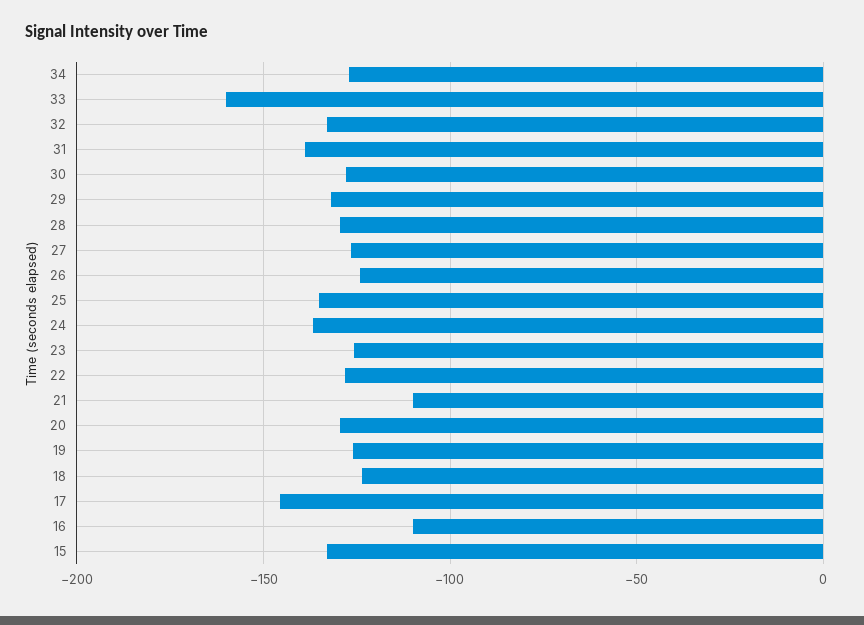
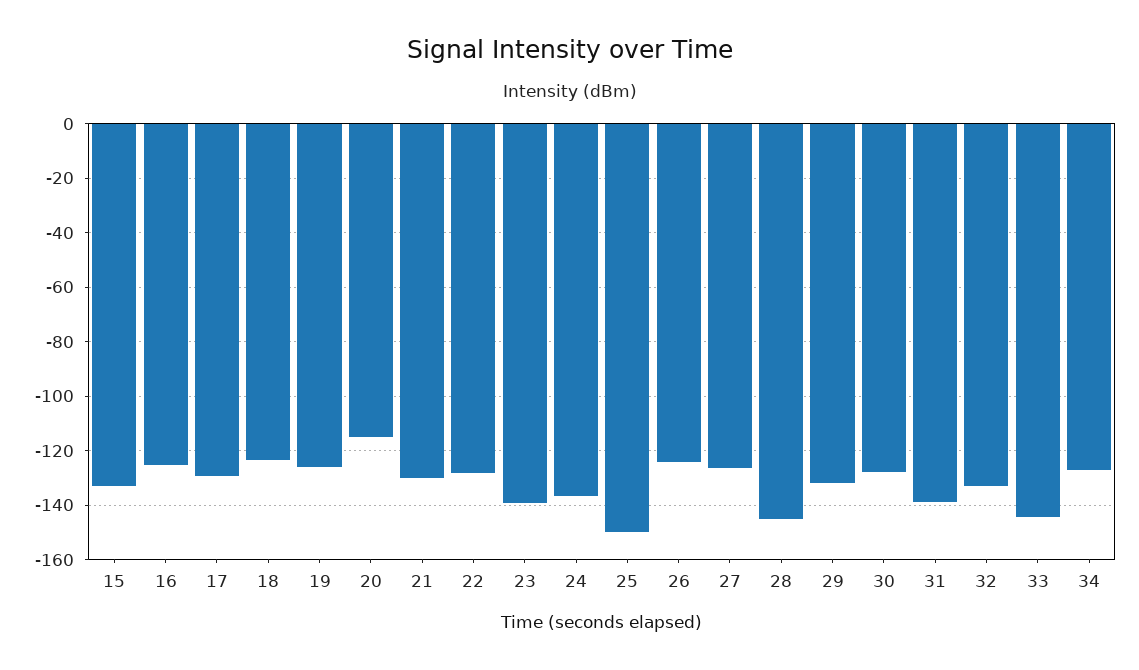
  {
    "34": -127.5,
-   "33": -160,
+   "33": -145,
    "32": -132.5,
    "31": -140,
    "30": -127.5,
    "29": -132.5,
-   "28": -130,
+   "28": -145,
    "27": -127.5,
    "26": -125,
-   "25": -135,
+   "25": -150,
    "24": -137.5,
-   "23": -125,
+   "23": -140,
    "22": -127.5,
-   "21": -110,
+   "21": -130,
-   "20": -130,
+   "20": -115,
    "19": -125,
    "18": -122.5,
-   "17": -145,
+   "17": -130,
-   "16": -110,
+   "16": -125,
    "15": -132.5
  }

